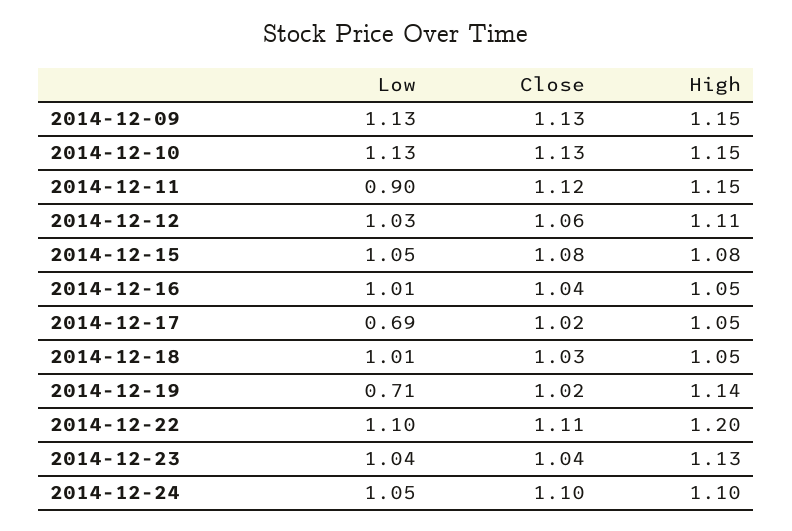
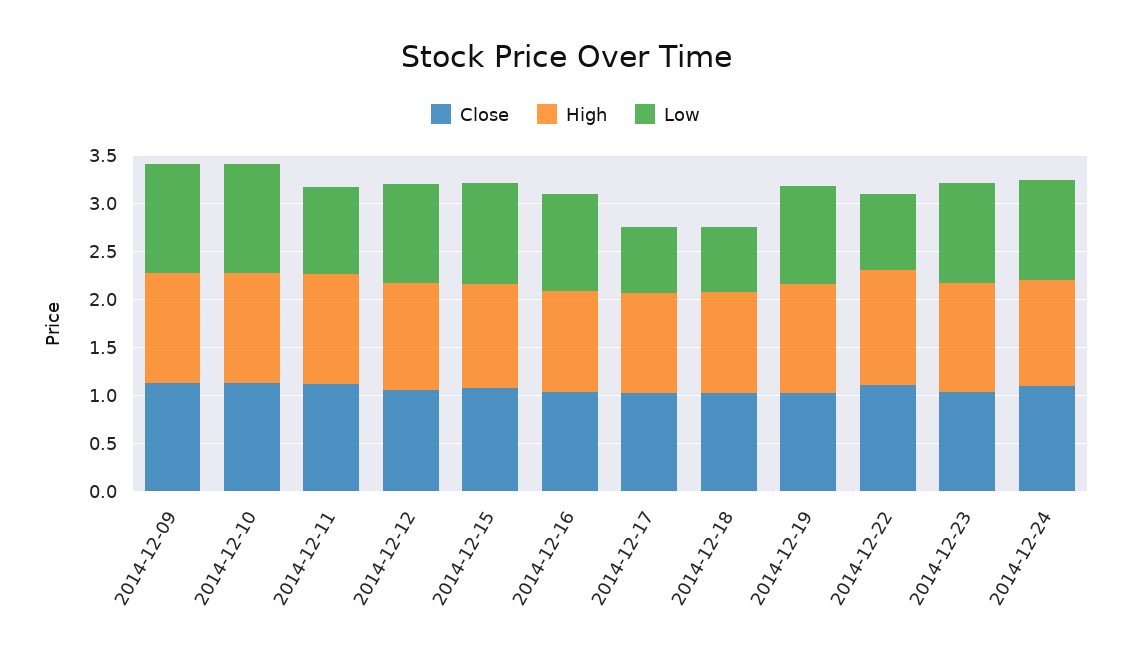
  {
    "Low": {
      "2014-12-09": 1.13,
      "2014-12-10": 1.13,
      "2014-12-11": 0.9,
      "2014-12-12": 1.03,
      "2014-12-15": 1.05,
      "2014-12-16": 1.01,
      "2014-12-17": 0.69,
-     "2014-12-18": 1.01,
+     "2014-12-18": 0.7,
-     "2014-12-19": 0.71,
+     "2014-12-19": 1,
-     "2014-12-22": 1.1,
+     "2014-12-22": 0.8,
      "2014-12-23": 1.04,
      "2014-12-24": 1.05
    },
    "Close": {
      "2014-12-09": 1.13,
      "2014-12-10": 1.13,
      "2014-12-11": 1.12,
      "2014-12-12": 1.06,
      "2014-12-15": 1.08,
      "2014-12-16": 1.04,
      "2014-12-17": 1.02,
      "2014-12-18": 1.03,
      "2014-12-19": 1.02,
      "2014-12-22": 1.11,
      "2014-12-23": 1.04,
      "2014-12-24": 1.1
    },
    "High": {
      "2014-12-09": 1.15,
      "2014-12-10": 1.15,
      "2014-12-11": 1.15,
      "2014-12-12": 1.11,
      "2014-12-15": 1.08,
      "2014-12-16": 1.05,
      "2014-12-17": 1.05,
      "2014-12-18": 1.05,
      "2014-12-19": 1.14,
      "2014-12-22": 1.2,
      "2014-12-23": 1.13,
      "2014-12-24": 1.1
    }
  }

